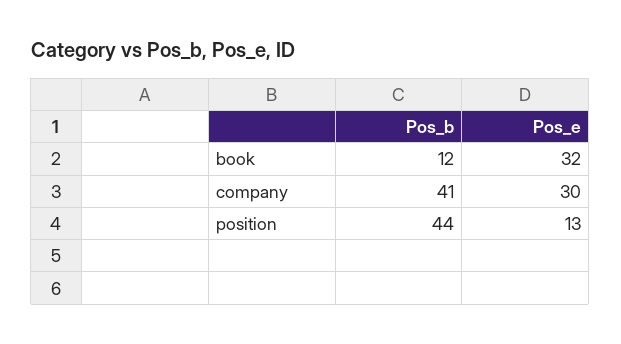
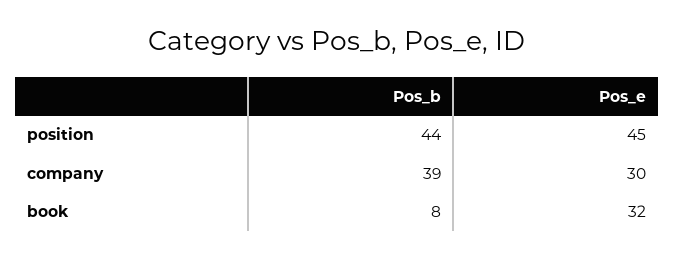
  {
    "Pos_b": {
-     "book": 12,
+     "book": 8,
-     "company": 41,
+     "company": 39,
      "position": 44
    },
    "Pos_e": {
      "book": 32,
      "company": 30,
-     "position": 13
+     "position": 45
    }
  }

